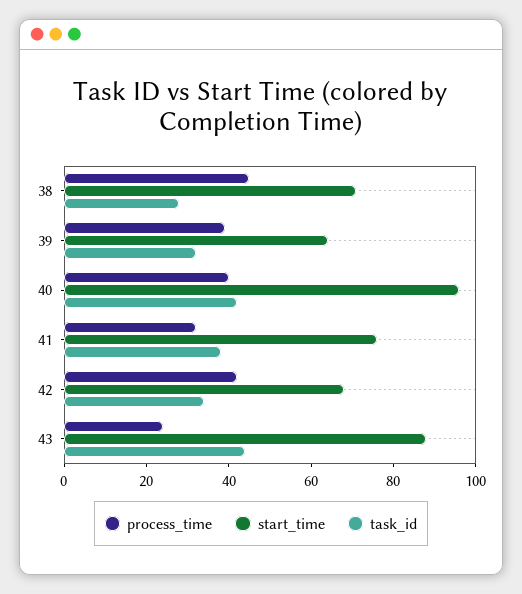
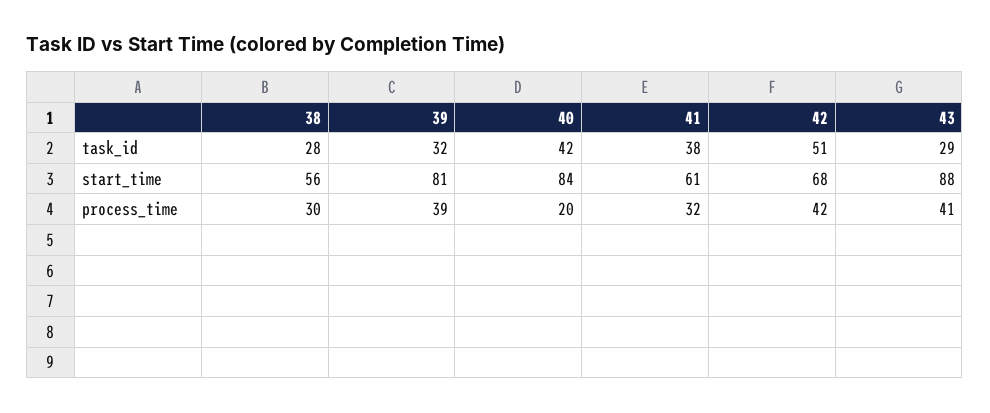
  {
    "process_time": {
-     "38": 45,
+     "38": 30,
      "39": 39,
-     "40": 40,
+     "40": 20,
      "41": 32,
      "42": 42,
-     "43": 25
+     "43": 41
    },
    "start_time": {
-     "38": 70,
+     "38": 56,
-     "39": 65,
+     "39": 81,
-     "40": 95,
+     "40": 84,
-     "41": 75,
+     "41": 61,
      "42": 68,
      "43": 88
    },
    "task_id": {
      "38": 28,
      "39": 32,
      "40": 42,
      "41": 38,
-     "42": 35,
+     "42": 51,
-     "43": 45
+     "43": 29
    }
  }

